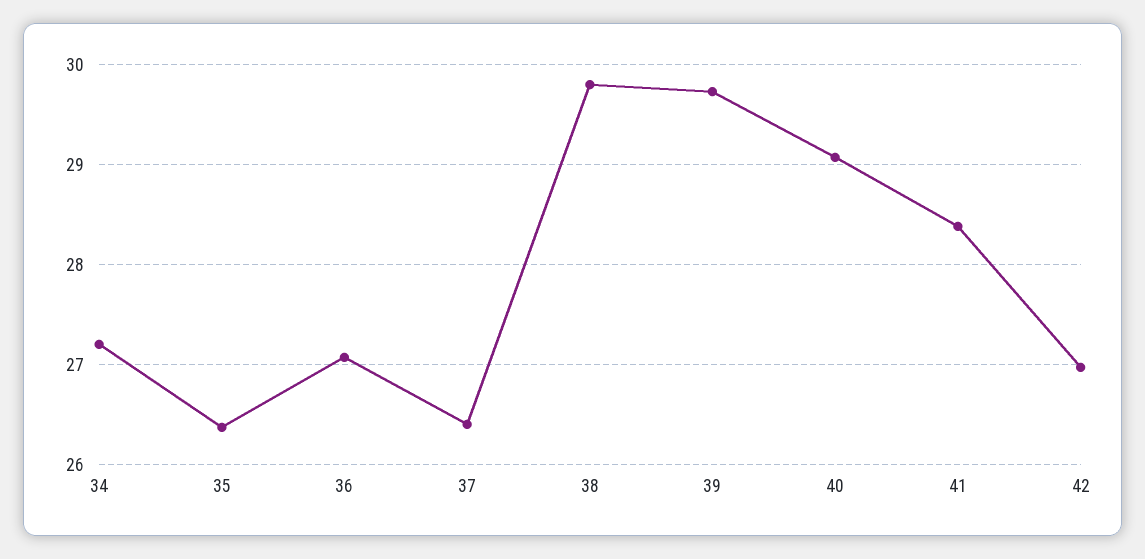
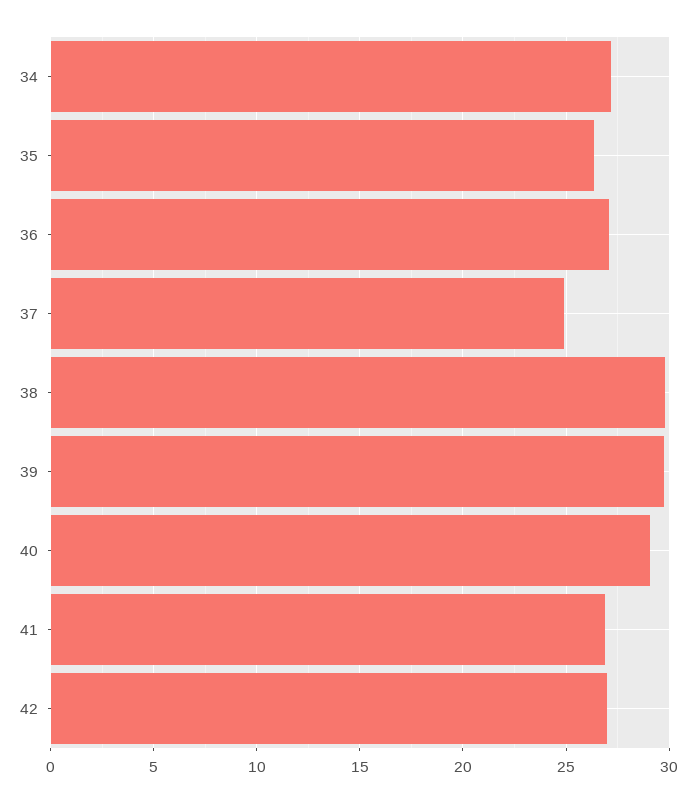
  {
    "34": 27.2,
    "35": 26.4,
    "36": 27.1,
-   "37": 26.4,
+   "37": 25,
    "38": 29.8,
    "39": 29.7,
    "40": 29.1,
-   "41": 28.4,
+   "41": 27,
    "42": 27
  }

